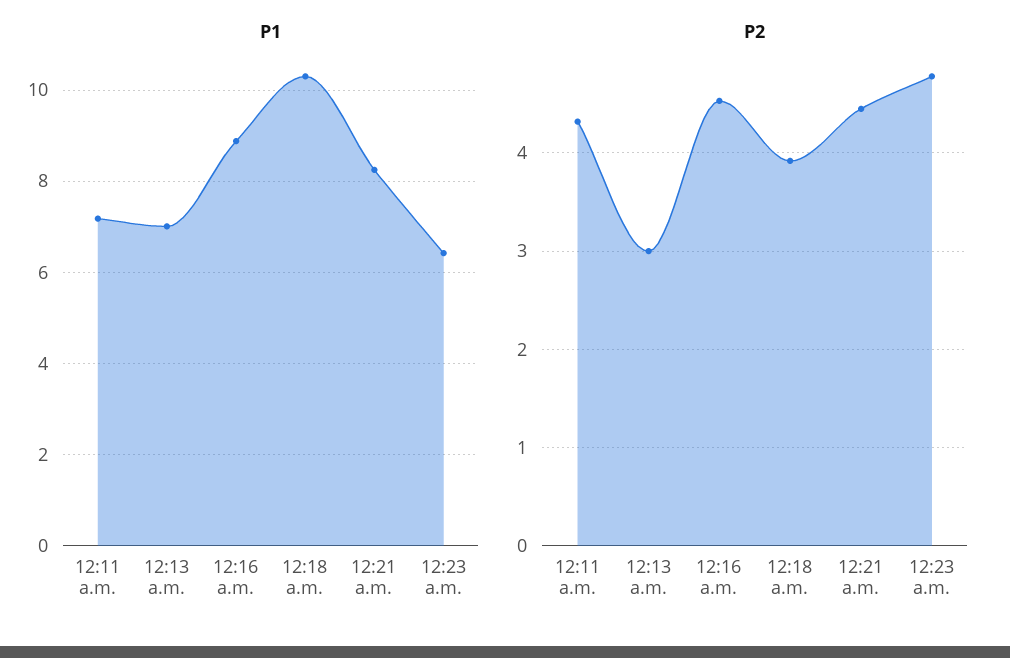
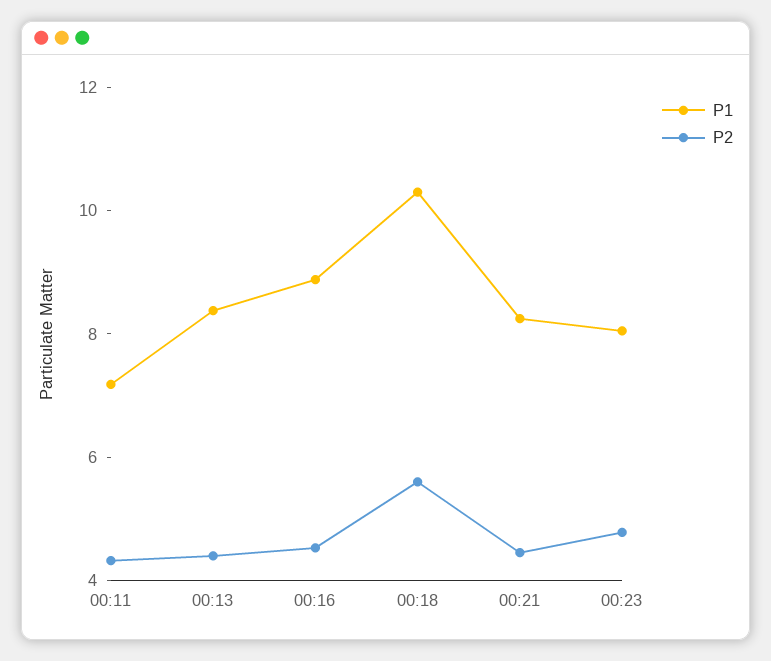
  {
    "P1": {
      "12:11 a.m.": 7.2,
-     "12:13 a.m.": 7,
+     "12:13 a.m.": 8.5,
      "12:16 a.m.": 8.8,
      "12:18 a.m.": 10.4,
      "12:21 a.m.": 8.2,
-     "12:23 a.m.": 6.4
+     "12:23 a.m.": 8
    },
    "P2": {
      "12:11 a.m.": 4.3,
-     "12:13 a.m.": 3,
+     "12:13 a.m.": 4.5,
      "12:16 a.m.": 4.5,
-     "12:18 a.m.": 3.9,
+     "12:18 a.m.": 5.5,
      "12:21 a.m.": 4.5,
      "12:23 a.m.": 4.8
    }
  }

